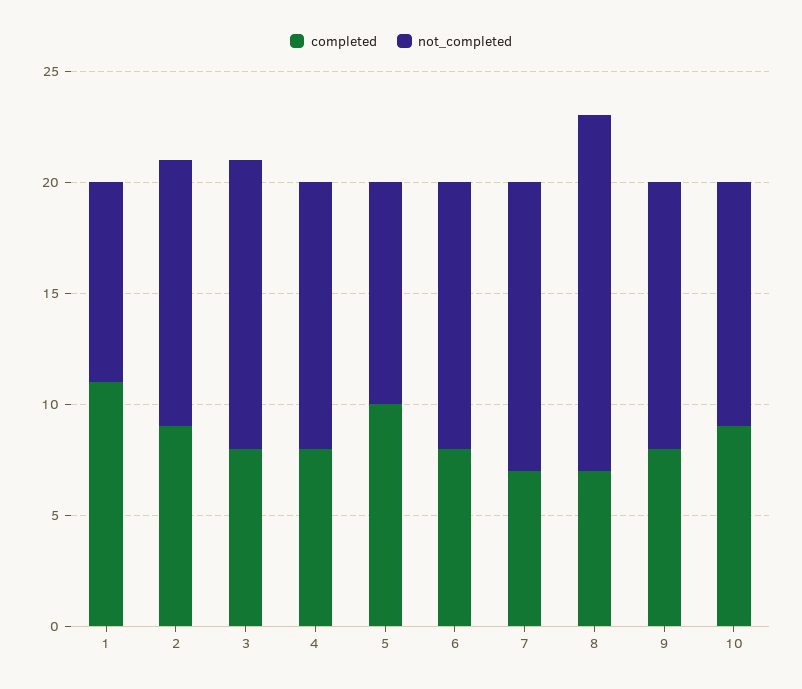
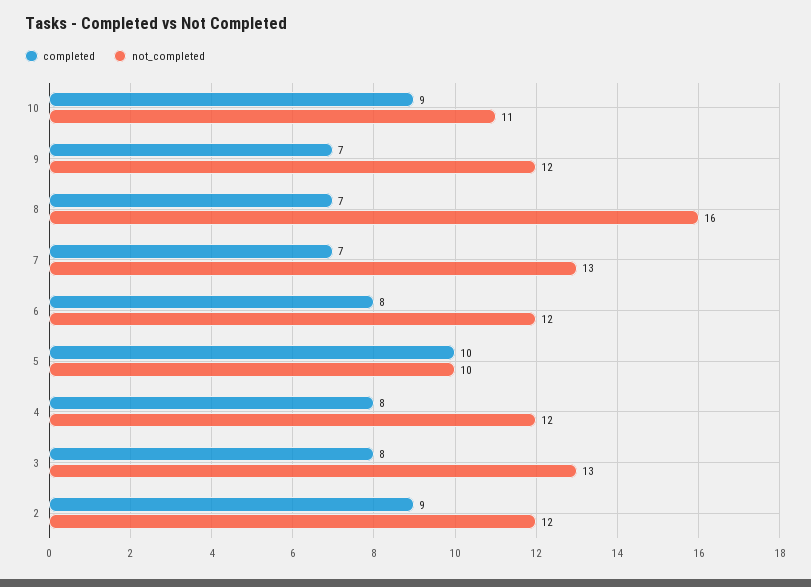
  {
    "completed": {
-     "1": 11,
      "2": 9,
      "3": 8,
      "4": 8,
      "5": 10,
      "6": 8,
      "7": 7,
      "8": 7,
-     "9": 8,
+     "9": 7,
      "10": 9
    },
    "not_completed": {
-     "1": 9,
      "2": 12,
      "3": 13,
      "4": 12,
      "5": 10,
      "6": 12,
      "7": 13,
      "8": 16,
      "9": 12,
      "10": 11
    }
  }

